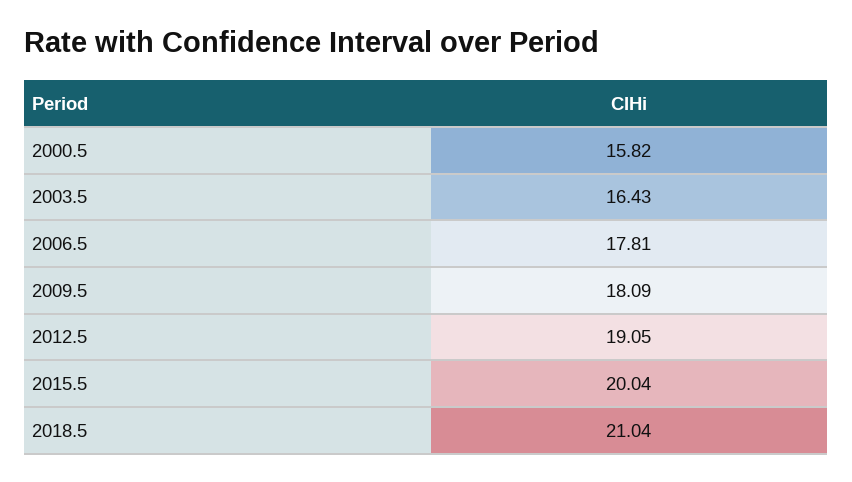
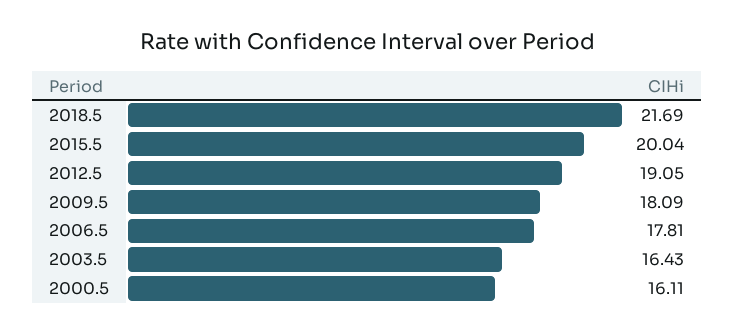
  {
-   "2000.5": 15.82,
+   "2000.5": 16.11,
    "2003.5": 16.43,
    "2006.5": 17.81,
    "2009.5": 18.09,
    "2012.5": 19.05,
    "2015.5": 20.04,
-   "2018.5": 21.04
+   "2018.5": 21.69
  }

